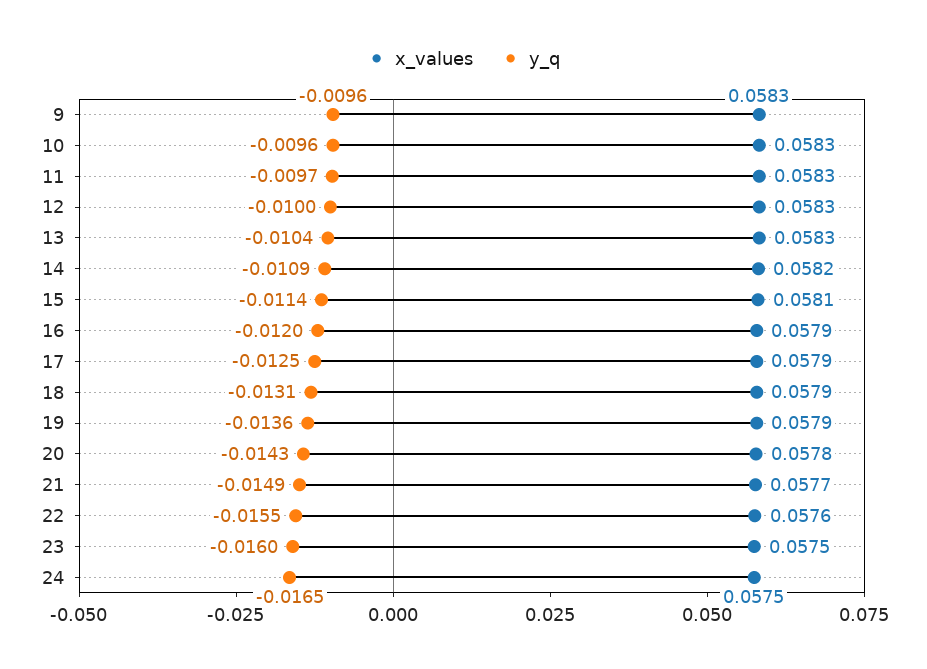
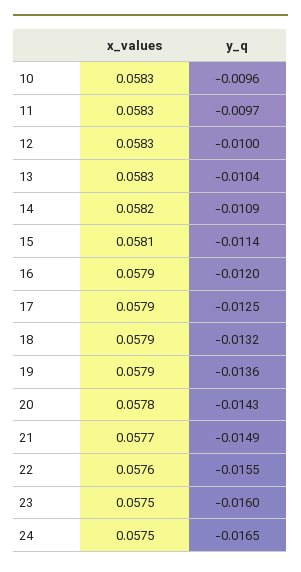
  {
    "x_values": {
-     "9": 0.0583,
      "10": 0.0583,
      "11": 0.0583,
      "12": 0.0583,
      "13": 0.0583,
      "14": 0.0582,
      "15": 0.0581,
      "16": 0.0579,
      "17": 0.0579,
      "18": 0.0579,
      "19": 0.0579,
      "20": 0.0578,
      "21": 0.0577,
      "22": 0.0576,
      "23": 0.0575,
      "24": 0.0575
    },
    "y_q": {
-     "9": -0.0096,
      "10": -0.0096,
      "11": -0.0097,
      "12": -0.01,
      "13": -0.0104,
      "14": -0.0109,
      "15": -0.0114,
      "16": -0.012,
      "17": -0.0125,
-     "18": -0.0131,
+     "18": -0.0132,
      "19": -0.0136,
      "20": -0.0143,
      "21": -0.0149,
      "22": -0.0155,
      "23": -0.016,
      "24": -0.0165
    }
  }

